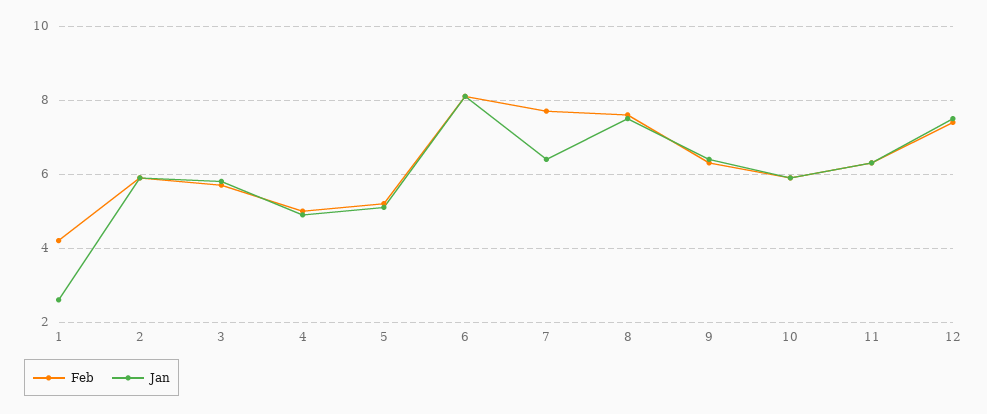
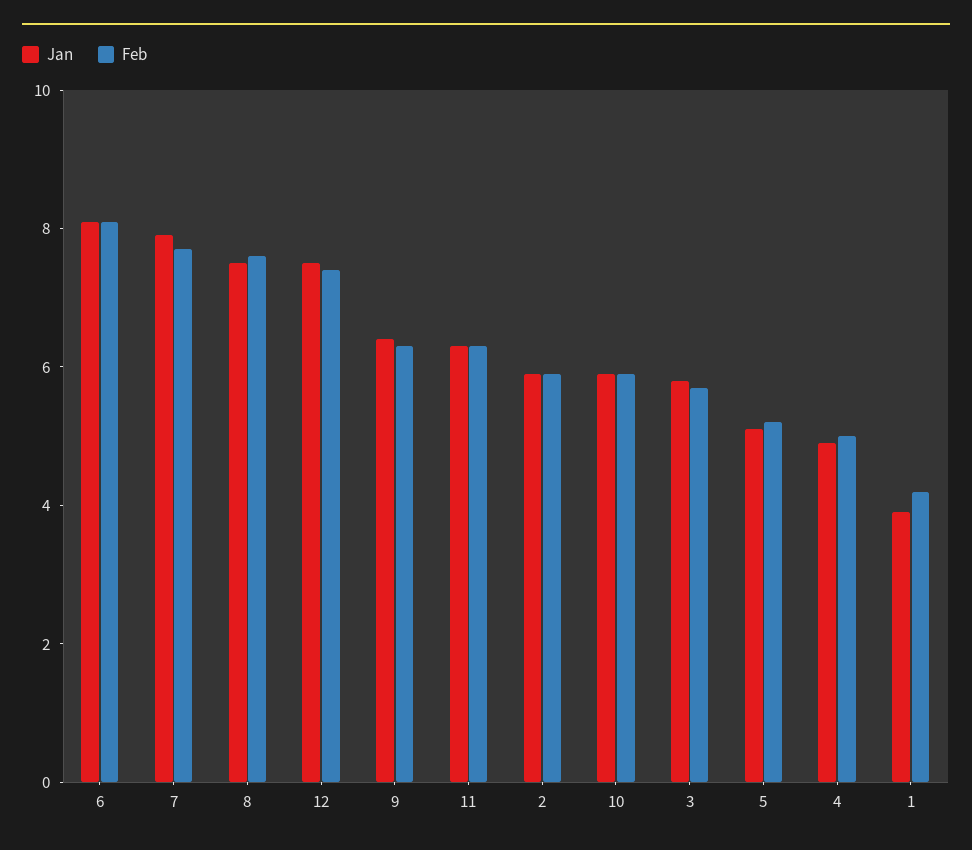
  {
    "Feb": {
      "1": 4,
      "2": 6,
      "3": 5.5,
      "4": 5,
      "5": 5,
      "6": 8,
      "7": 7.5,
      "8": 7.5,
      "9": 6.5,
      "10": 6,
      "11": 6.5,
      "12": 7.5
    },
    "Jan": {
-     "1": 2.5,
+     "1": 4,
      "2": 6,
      "3": 6,
      "4": 5,
      "5": 5,
      "6": 8,
-     "7": 6.5,
+     "7": 8,
      "8": 7.5,
      "9": 6.5,
      "10": 6,
      "11": 6.5,
      "12": 7.5
    }
  }

